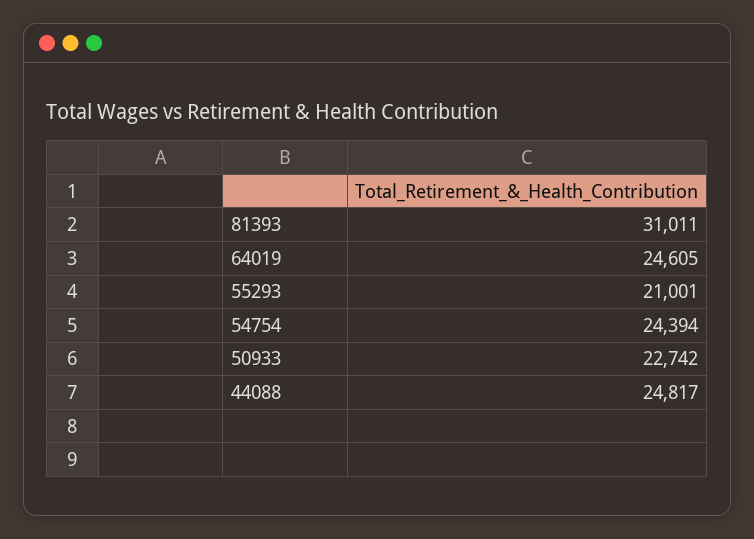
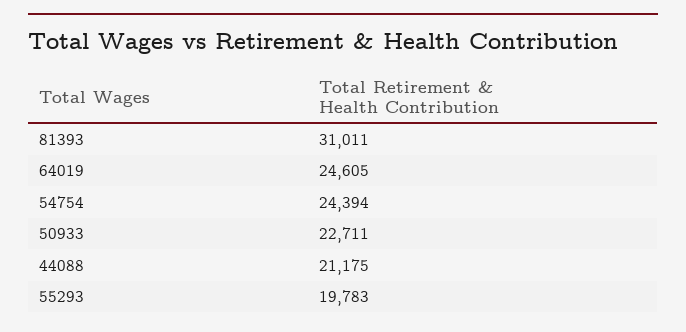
  {
    "81393": 31011,
    "64019": 24605,
-   "55293": 21001,
+   "55293": 19783,
    "54754": 24394,
-   "50933": 22742,
+   "50933": 22711,
-   "44088": 24817
+   "44088": 21175
  }

